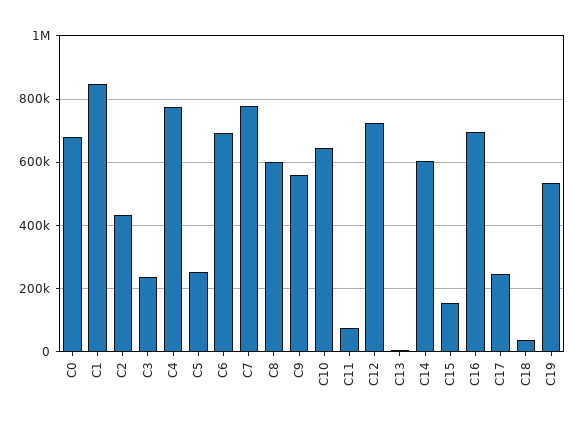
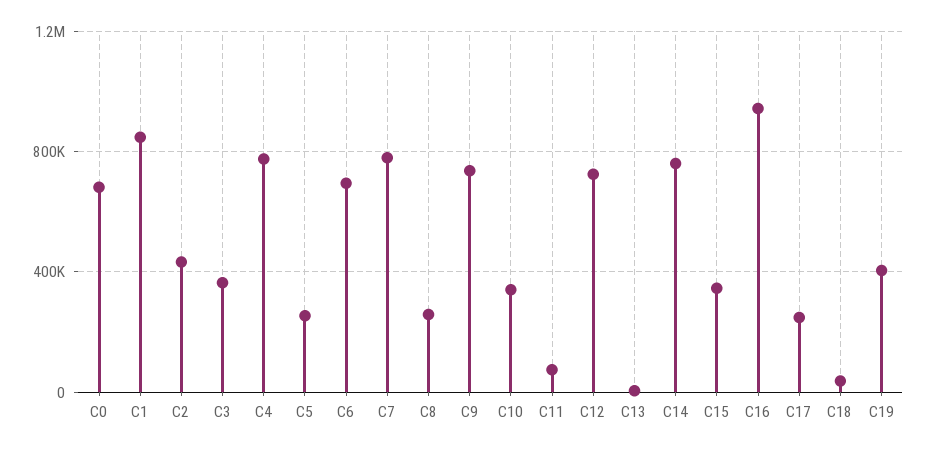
  {
    "C0": 680000,
    "C1": 840000,
    "C2": 440000,
-   "C3": 240000,
+   "C3": 350000,
    "C4": 780000,
    "C5": 260000,
    "C6": 700000,
    "C7": 780000,
-   "C8": 600000,
+   "C8": 250000,
-   "C9": 560000,
+   "C9": 750000,
-   "C10": 640000,
+   "C10": 350000,
    "C11": 80000,
    "C12": 720000,
    "C13": 0,
-   "C14": 600000,
+   "C14": 750000,
-   "C15": 160000,
+   "C15": 350000,
-   "C16": 700000,
+   "C16": 950000,
    "C17": 240000,
    "C18": 40000,
-   "C19": 540000
+   "C19": 400000
  }

